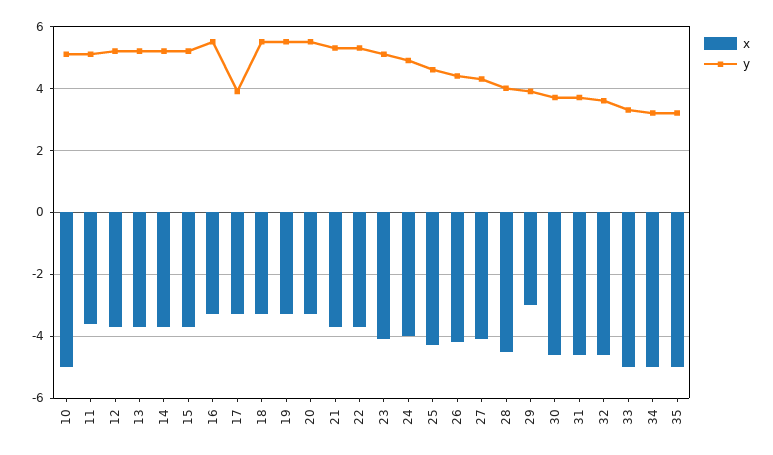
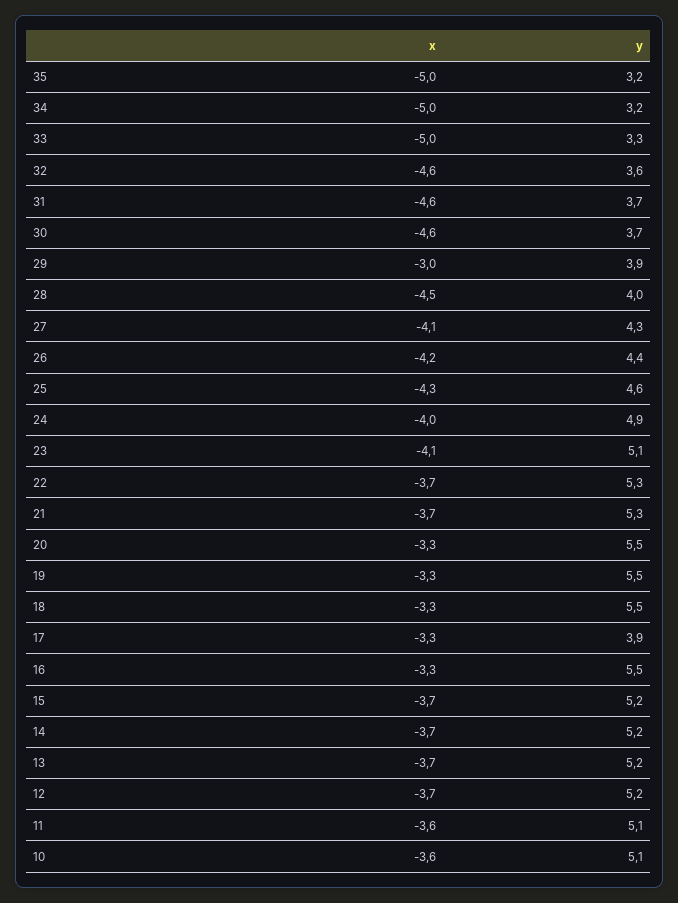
  {
    "x": {
-     "10": -5,
+     "10": -3.6,
      "11": -3.6,
      "12": -3.7,
      "13": -3.7,
      "14": -3.7,
      "15": -3.7,
      "16": -3.3,
      "17": -3.3,
      "18": -3.3,
      "19": -3.3,
      "20": -3.3,
      "21": -3.7,
      "22": -3.7,
      "23": -4.1,
      "24": -4,
      "25": -4.3,
      "26": -4.2,
      "27": -4.1,
      "28": -4.5,
      "29": -3,
      "30": -4.6,
      "31": -4.6,
      "32": -4.6,
      "33": -5,
      "34": -5,
      "35": -5
    },
    "y": {
      "10": 5.1,
      "11": 5.1,
      "12": 5.2,
      "13": 5.2,
      "14": 5.2,
      "15": 5.2,
      "16": 5.5,
      "17": 3.9,
      "18": 5.5,
      "19": 5.5,
      "20": 5.5,
      "21": 5.3,
      "22": 5.3,
      "23": 5.1,
      "24": 4.9,
      "25": 4.6,
      "26": 4.4,
      "27": 4.3,
      "28": 4,
      "29": 3.9,
      "30": 3.7,
      "31": 3.7,
      "32": 3.6,
      "33": 3.3,
      "34": 3.2,
      "35": 3.2
    }
  }

